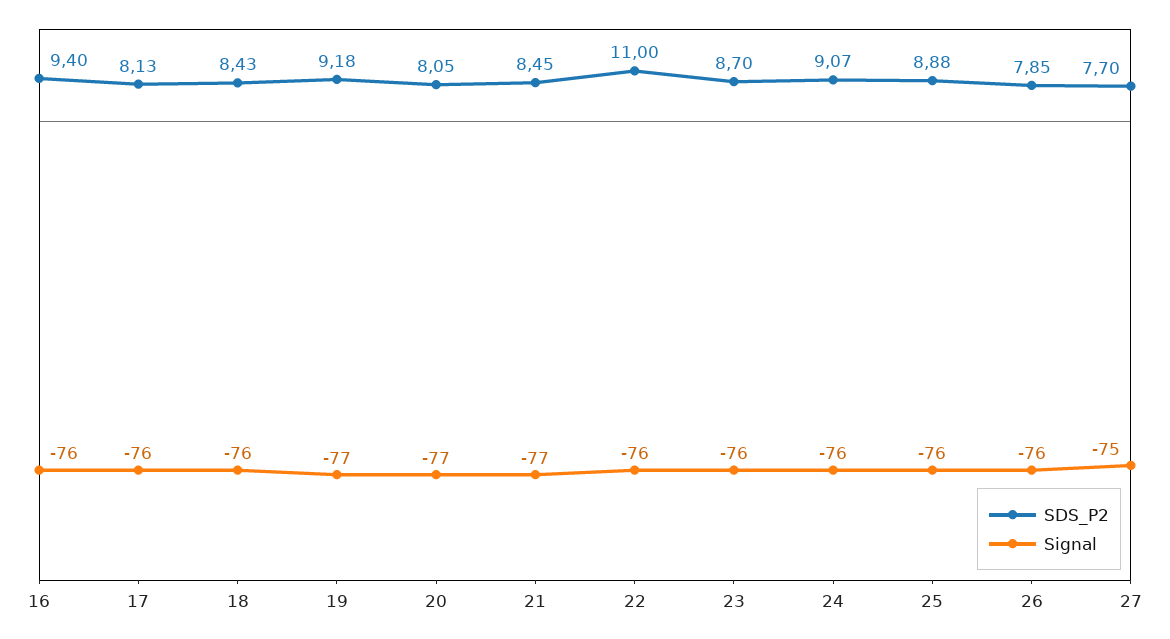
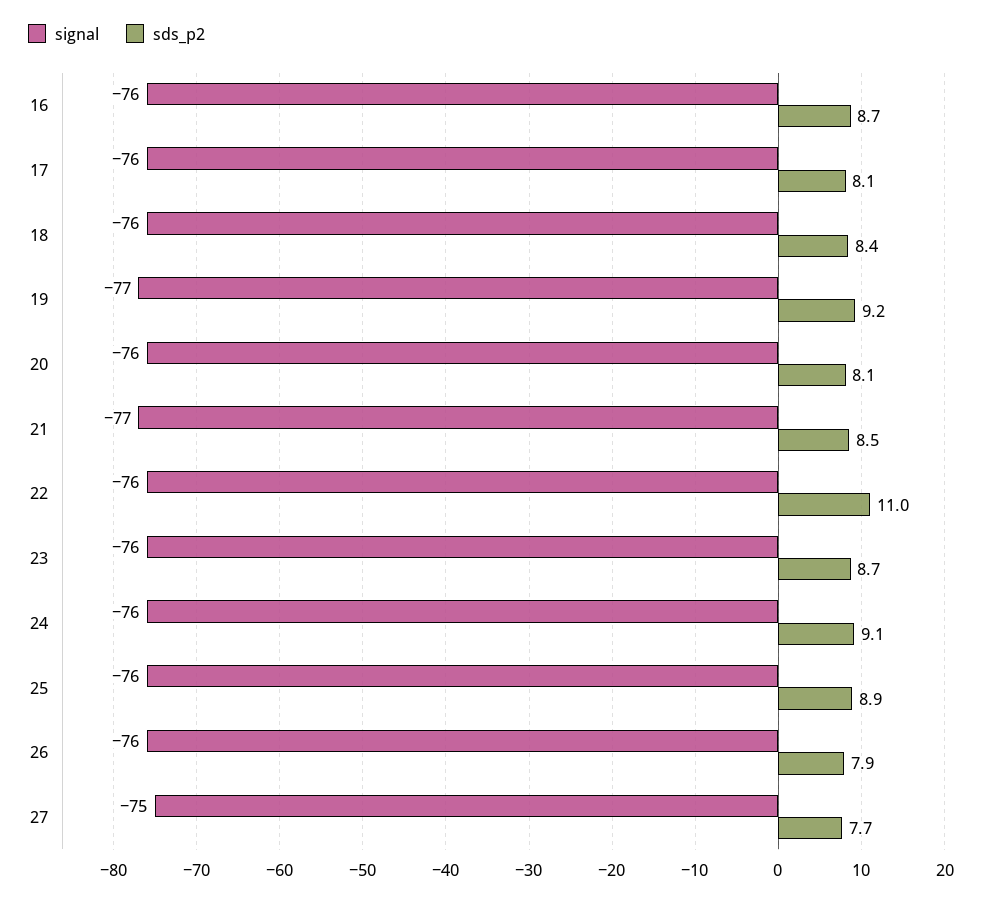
  {
    "SDS_P2": {
-     "16": 9.4,
+     "16": 8.7,
      "17": 8.13,
      "18": 8.43,
      "19": 9.18,
      "20": 8.05,
      "21": 8.45,
      "22": 11,
      "23": 8.7,
      "24": 9.07,
      "25": 8.88,
      "26": 7.85,
      "27": 7.7
    },
    "Signal": {
      "16": -76,
      "17": -76,
      "18": -76,
      "19": -77,
-     "20": -77,
+     "20": -76,
      "21": -77,
      "22": -76,
      "23": -76,
      "24": -76,
      "25": -76,
      "26": -76,
      "27": -75
    }
  }

